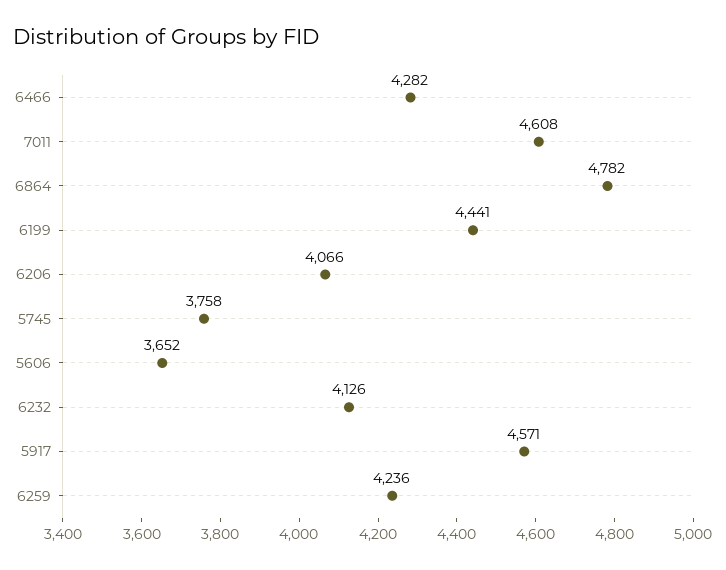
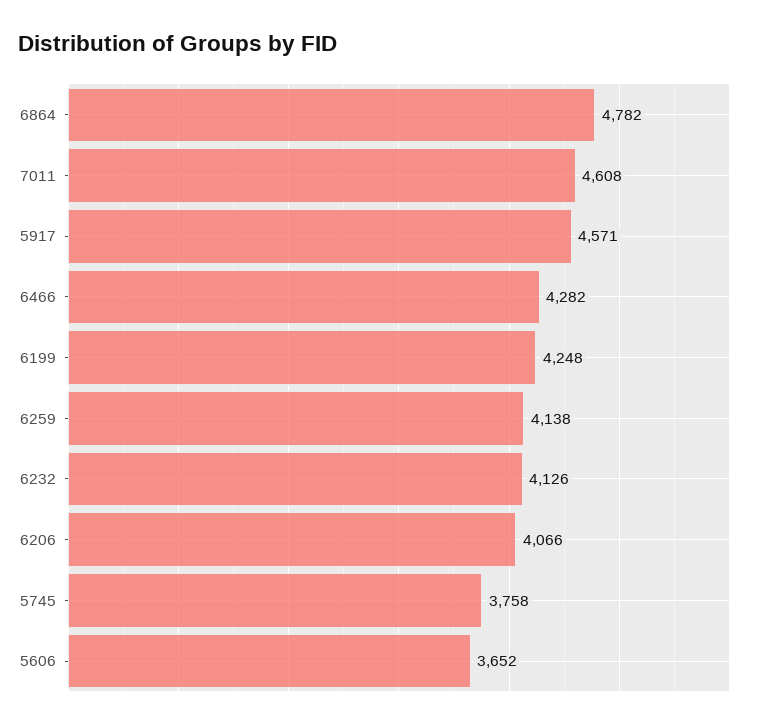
  {
    "6466": 4282,
    "7011": 4608,
    "6864": 4782,
-   "6199": 4441,
+   "6199": 4248,
    "6206": 4066,
    "5745": 3758,
    "5606": 3652,
    "6232": 4126,
    "5917": 4571,
-   "6259": 4236
+   "6259": 4138
  }

